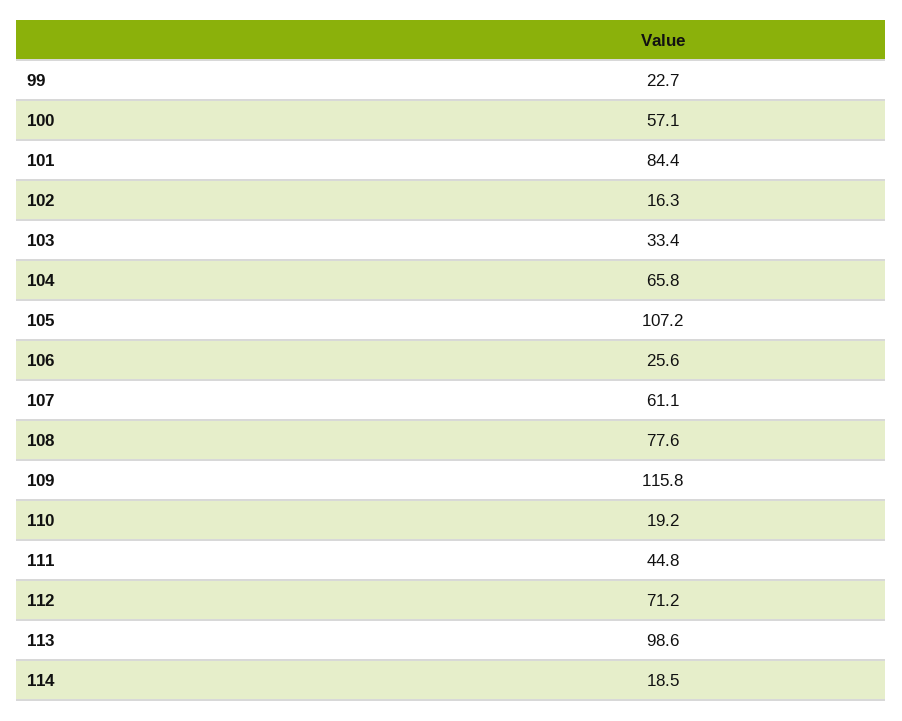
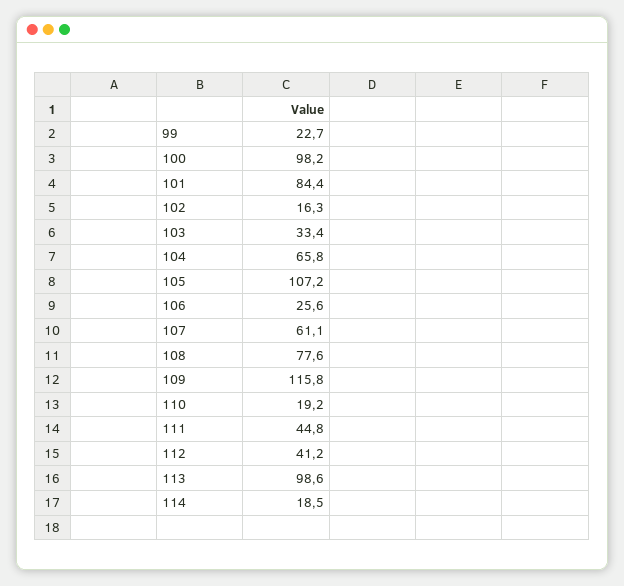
  {
    "99": 22.7,
-   "100": 57.1,
+   "100": 98.2,
    "101": 84.4,
    "102": 16.3,
    "103": 33.4,
    "104": 65.8,
    "105": 107.2,
    "106": 25.6,
    "107": 61.1,
    "108": 77.6,
    "109": 115.8,
    "110": 19.2,
    "111": 44.8,
-   "112": 71.2,
+   "112": 41.2,
    "113": 98.6,
    "114": 18.5
  }

